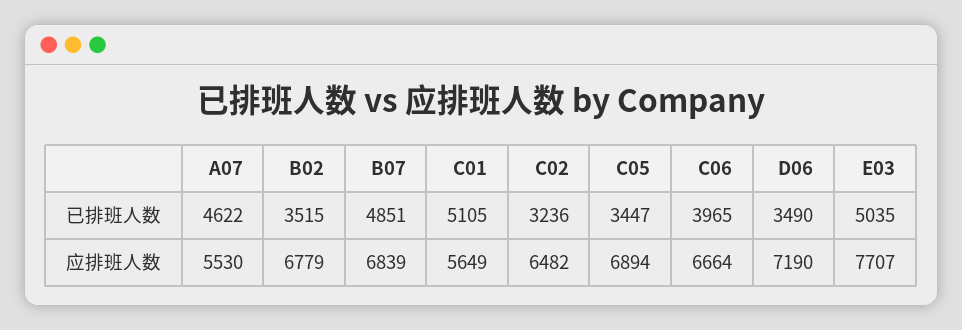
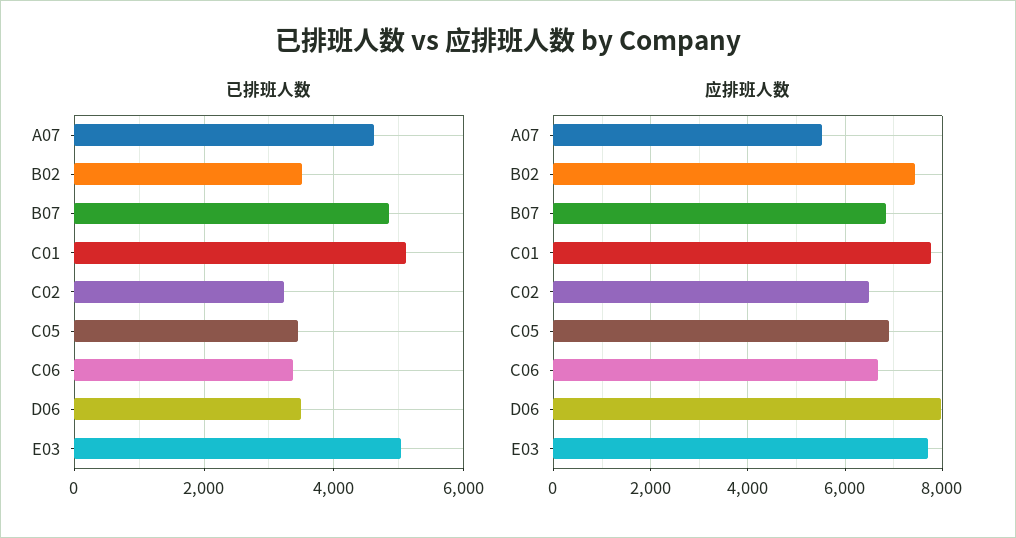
  {
    "已排班人数": {
      "A07": 4622,
      "B02": 3515,
      "B07": 4851,
      "C01": 5105,
      "C02": 3236,
      "C05": 3447,
-     "C06": 3965,
+     "C06": 3400,
      "D06": 3490,
      "E03": 5035
    },
    "应排班人数": {
      "A07": 5530,
-     "B02": 6779,
+     "B02": 7400,
      "B07": 6839,
-     "C01": 5649,
+     "C01": 7800,
      "C02": 6482,
      "C05": 6894,
      "C06": 6664,
-     "D06": 7190,
+     "D06": 8000,
      "E03": 7707
    }
  }

